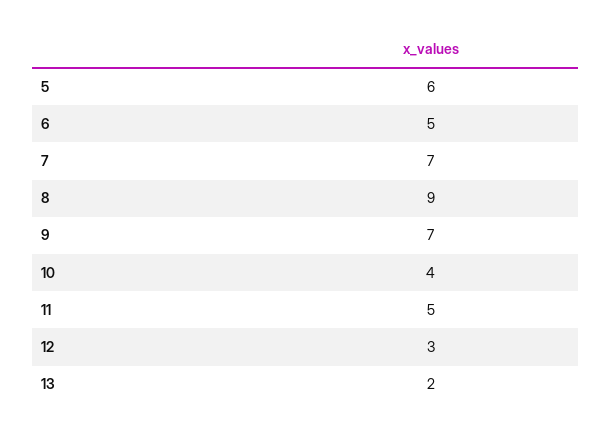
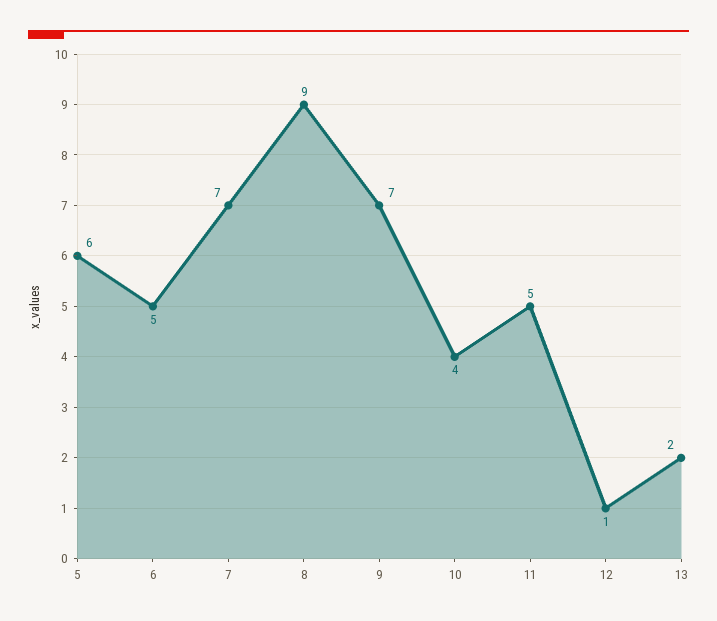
  {
    "5": 6,
    "6": 5,
    "7": 7,
    "8": 9,
    "9": 7,
    "10": 4,
    "11": 5,
-   "12": 3,
+   "12": 1,
    "13": 2
  }

